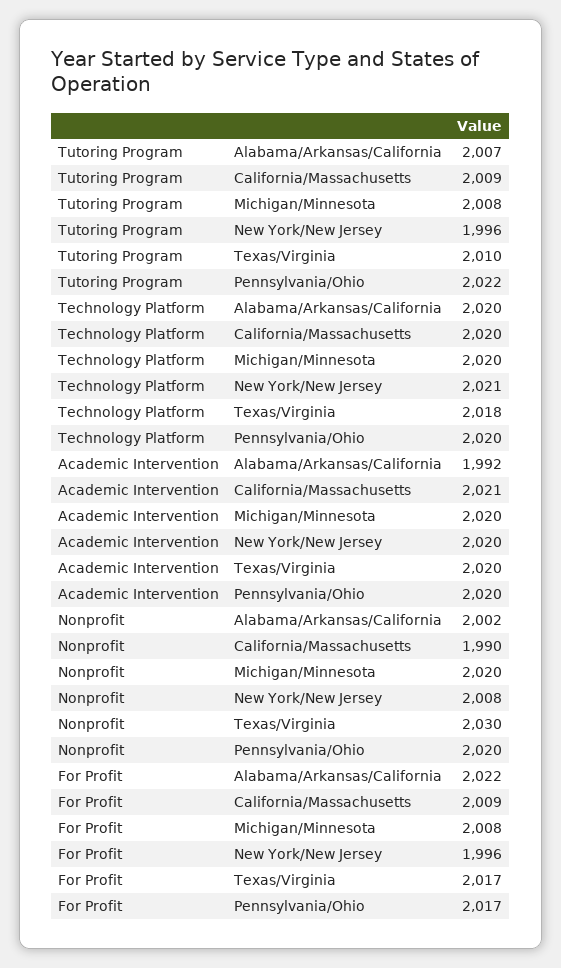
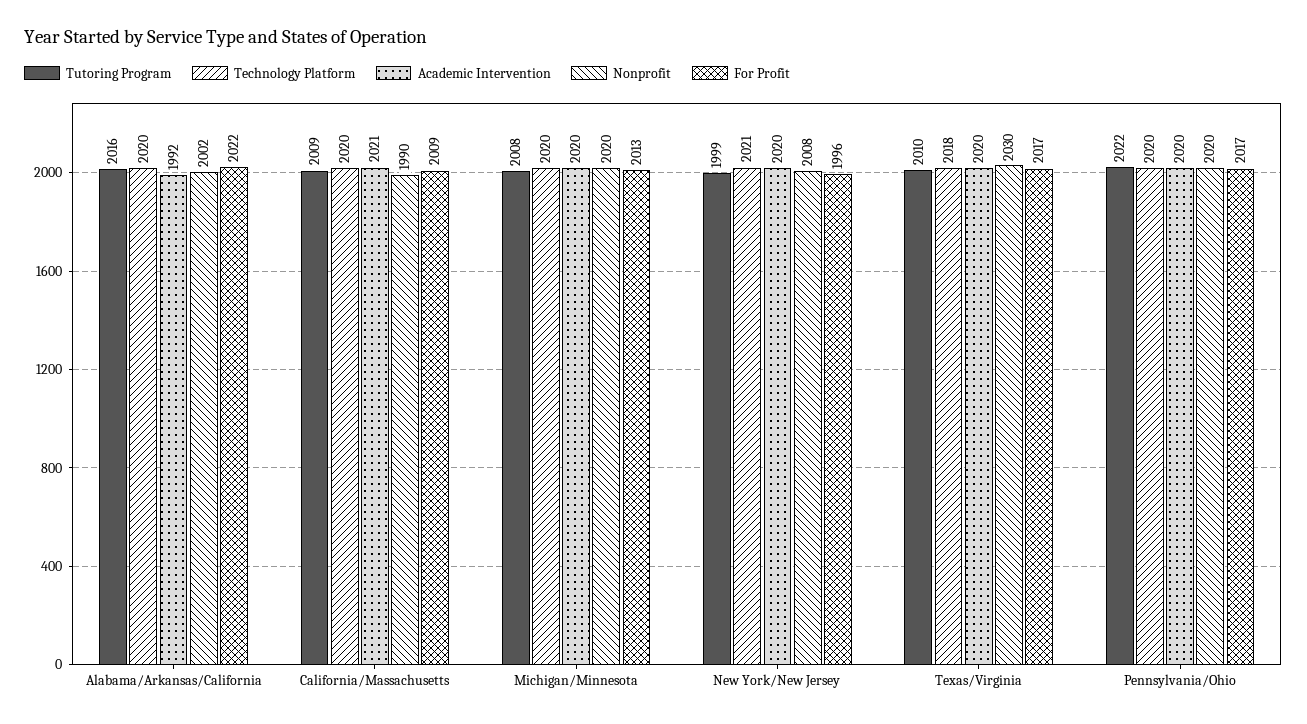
  {
    "Tutoring Program": {
-     "Alabama/Arkansas/California": 2007,
+     "Alabama/Arkansas/California": 2016,
      "California/Massachusetts": 2009,
      "Michigan/Minnesota": 2008,
-     "New York/New Jersey": 1996,
+     "New York/New Jersey": 1999,
      "Texas/Virginia": 2010,
      "Pennsylvania/Ohio": 2022
    },
    "Technology Platform": {
      "Alabama/Arkansas/California": 2020,
      "California/Massachusetts": 2020,
      "Michigan/Minnesota": 2020,
      "New York/New Jersey": 2021,
      "Texas/Virginia": 2018,
      "Pennsylvania/Ohio": 2020
    },
    "Academic Intervention": {
      "Alabama/Arkansas/California": 1992,
      "California/Massachusetts": 2021,
      "Michigan/Minnesota": 2020,
      "New York/New Jersey": 2020,
      "Texas/Virginia": 2020,
      "Pennsylvania/Ohio": 2020
    },
    "Nonprofit": {
      "Alabama/Arkansas/California": 2002,
      "California/Massachusetts": 1990,
      "Michigan/Minnesota": 2020,
      "New York/New Jersey": 2008,
      "Texas/Virginia": 2030,
      "Pennsylvania/Ohio": 2020
    },
    "For Profit": {
      "Alabama/Arkansas/California": 2022,
      "California/Massachusetts": 2009,
-     "Michigan/Minnesota": 2008,
+     "Michigan/Minnesota": 2013,
      "New York/New Jersey": 1996,
      "Texas/Virginia": 2017,
      "Pennsylvania/Ohio": 2017
    }
  }

